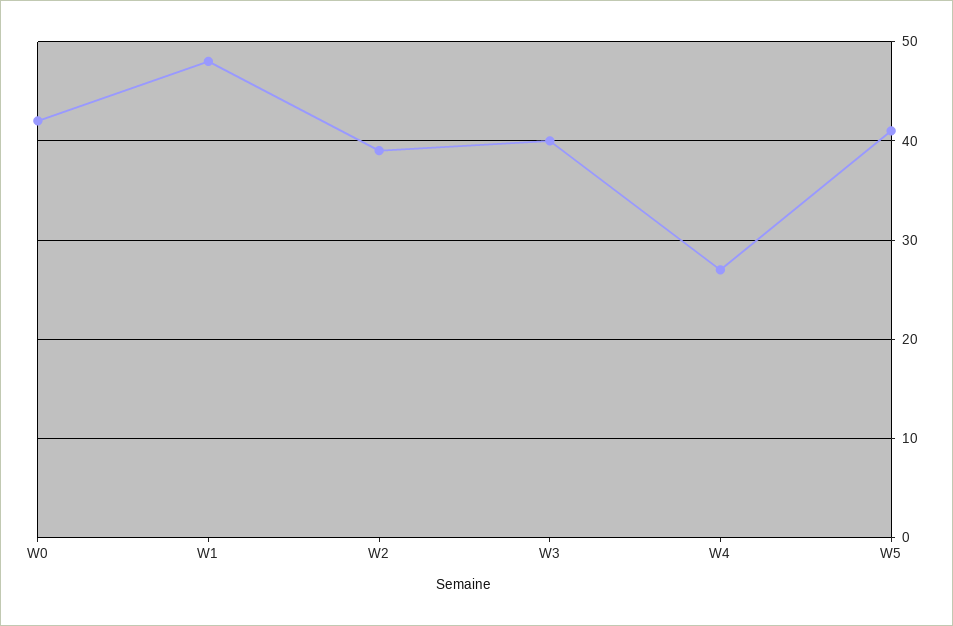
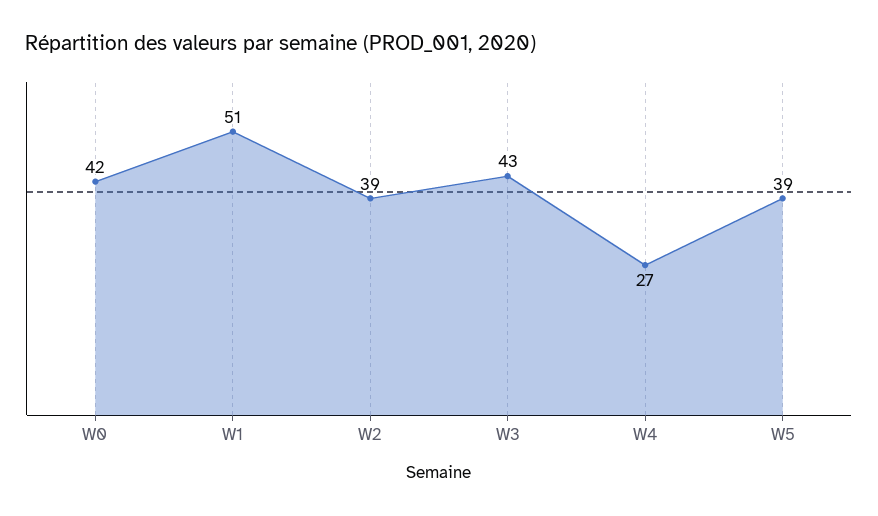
  {
    "W0": 42,
-   "W1": 48,
+   "W1": 51,
    "W2": 39,
-   "W3": 40,
+   "W3": 43,
    "W4": 27,
-   "W5": 41
+   "W5": 39
  }

